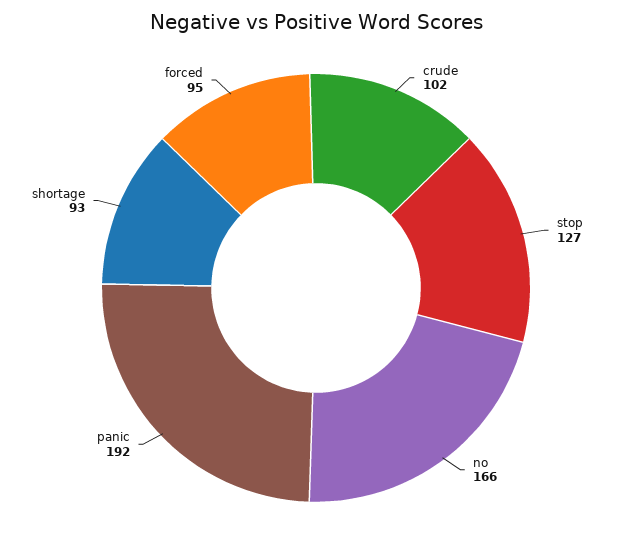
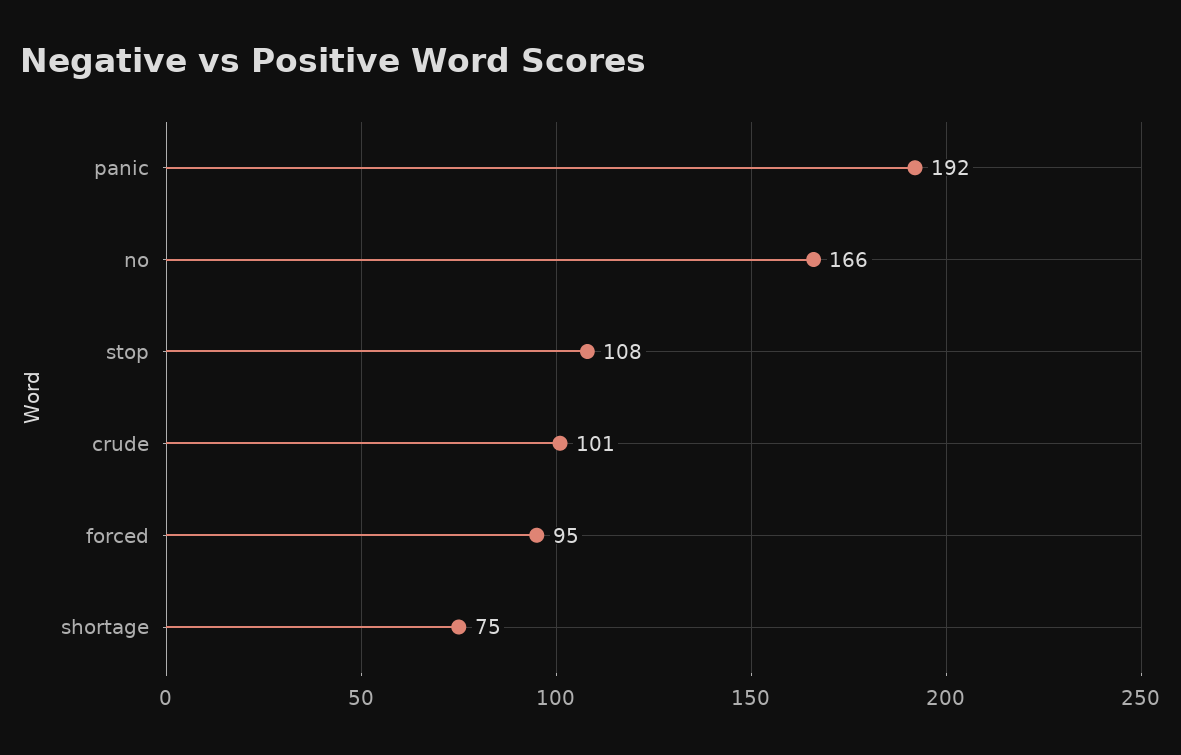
  {
-   "crude": 102,
+   "crude": 101,
-   "stop": 127,
+   "stop": 108,
    "no": 166,
    "panic": 192,
-   "shortage": 93,
+   "shortage": 75,
    "forced": 95
  }

